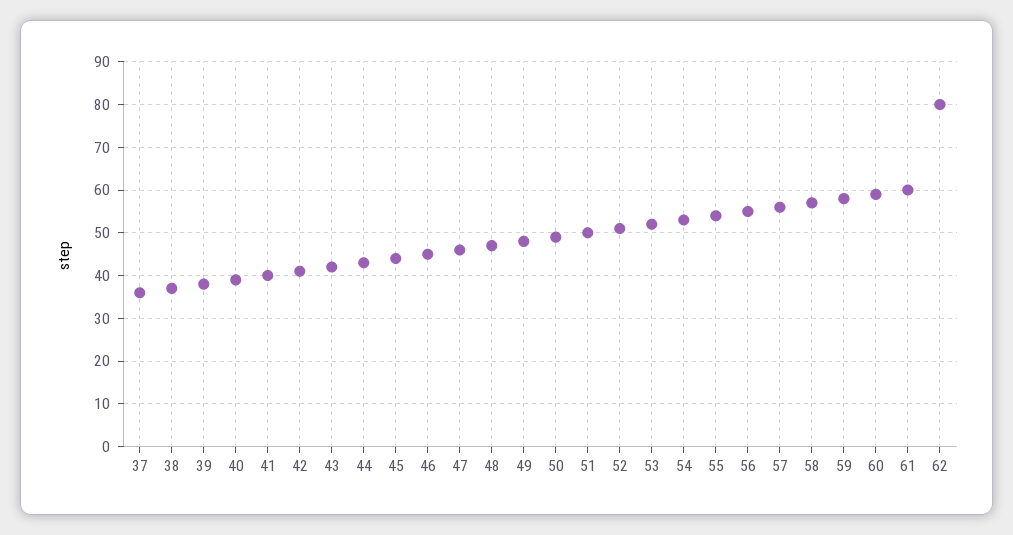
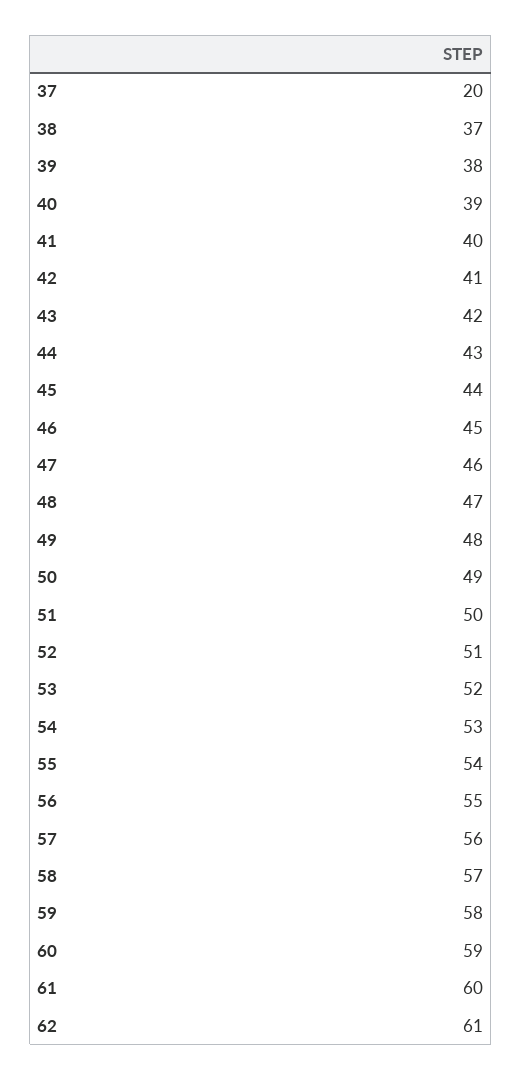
  {
-   "37": 35,
+   "37": 20,
    "38": 37,
    "39": 38,
    "40": 39,
    "41": 40,
    "42": 41,
    "43": 42,
    "44": 43,
    "45": 44,
    "46": 45,
    "47": 46,
    "48": 47,
    "49": 48,
    "50": 49,
    "51": 50,
    "52": 51,
    "53": 52,
    "54": 53,
    "55": 54,
    "56": 55,
    "57": 56,
    "58": 57,
    "59": 58,
    "60": 59,
    "61": 60,
-   "62": 80
+   "62": 61
  }

